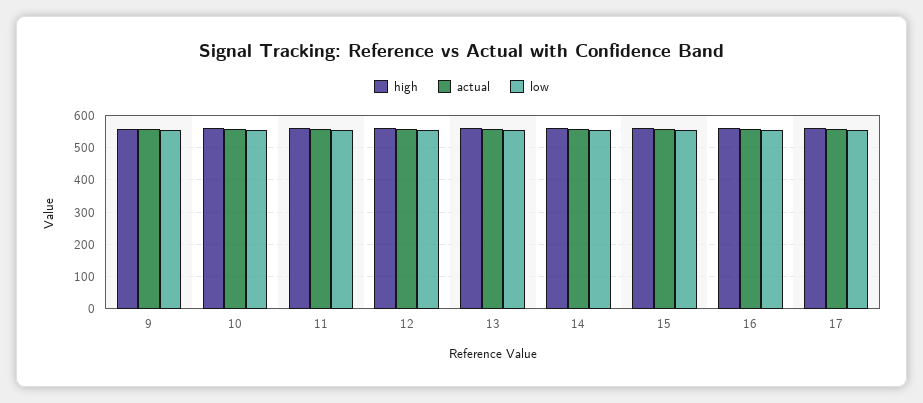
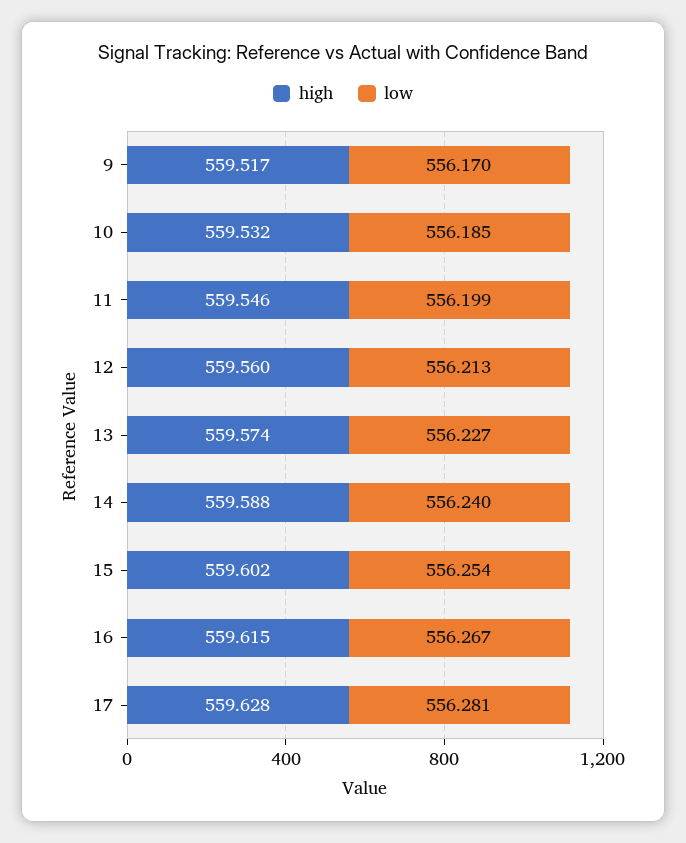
  {
    "high": {
      "9": 559.517,
      "10": 559.532,
      "11": 559.546,
      "12": 559.56,
      "13": 559.574,
      "14": 559.588,
      "15": 559.602,
      "16": 559.615,
      "17": 559.628
    },
-   "actual": {
-     "9": 560,
-     "10": 560,
-     "11": 560,
-     "12": 560,
-     "13": 560,
-     "14": 560,
-     "15": 560,
-     "16": 560,
-     "17": 560
-   },
    "low": {
      "9": 556.17,
      "10": 556.185,
      "11": 556.199,
      "12": 556.213,
      "13": 556.227,
      "14": 556.24,
      "15": 556.254,
      "16": 556.267,
      "17": 556.281
    }
  }

